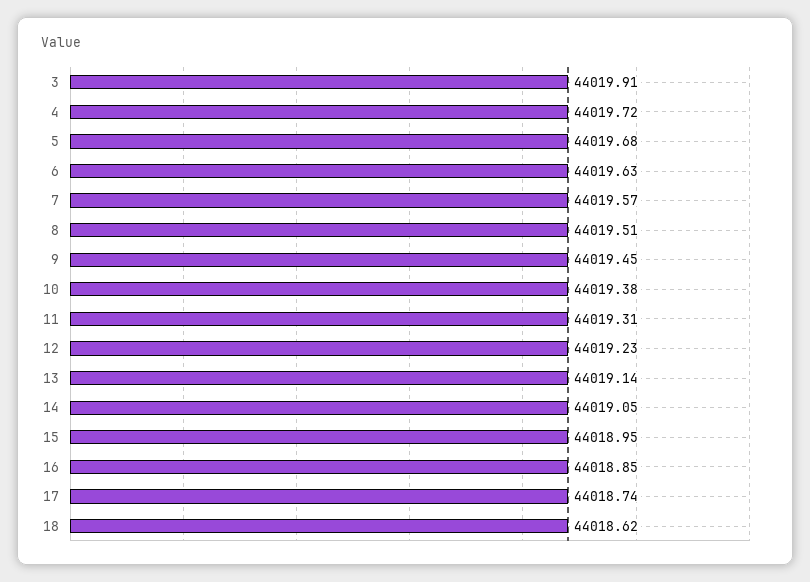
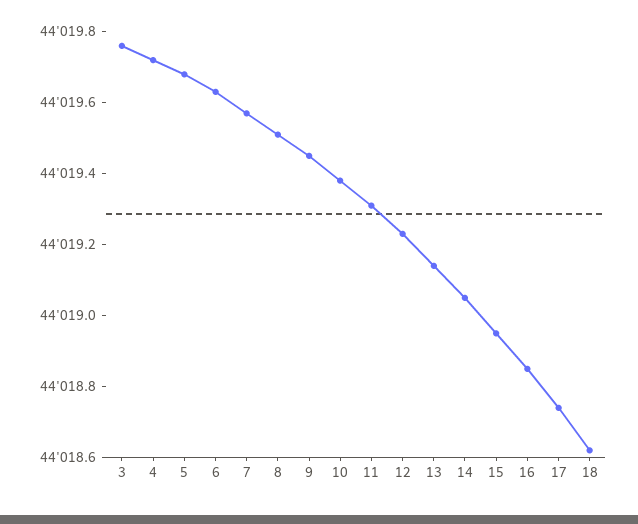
  {
-   "3": 44019.91,
+   "3": 44019.75,
    "4": 44019.72,
    "5": 44019.68,
    "6": 44019.63,
    "7": 44019.57,
    "8": 44019.51,
    "9": 44019.45,
    "10": 44019.38,
    "11": 44019.31,
    "12": 44019.23,
    "13": 44019.14,
    "14": 44019.05,
    "15": 44018.95,
    "16": 44018.85,
    "17": 44018.74,
    "18": 44018.62
  }

